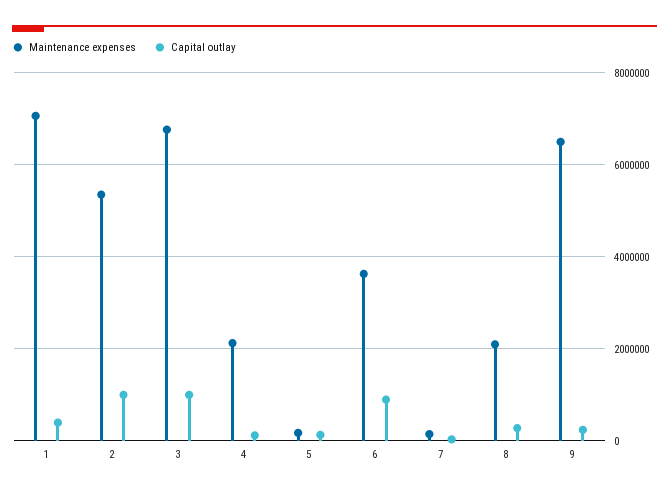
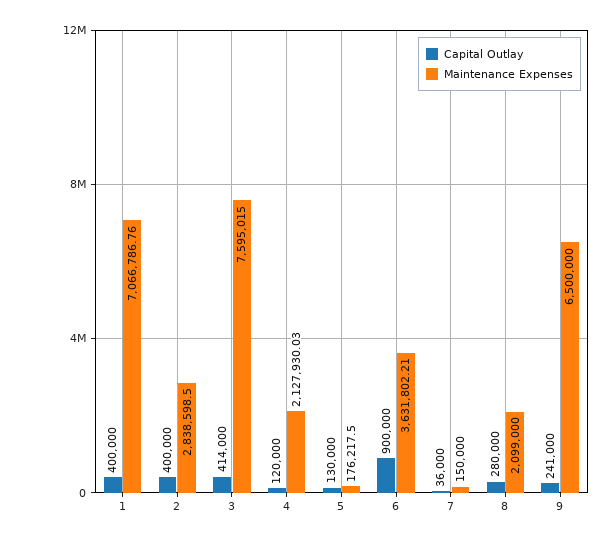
  {
    "Maintenance expenses": {
      "1": 7066786.76,
-     "2": 5400000,
+     "2": 2838598.5,
-     "3": 6800000,
+     "3": 7595015,
      "4": 2127930.03,
      "5": 176217.5,
      "6": 3631802.21,
      "7": 150000,
      "8": 2099000,
      "9": 6500000
    },
    "Capital outlay": {
      "1": 400000,
-     "2": 1000000,
+     "2": 400000,
-     "3": 1000000,
+     "3": 414000,
      "4": 120000,
      "5": 130000,
      "6": 900000,
      "7": 36000,
      "8": 280000,
      "9": 241000
    }
  }

